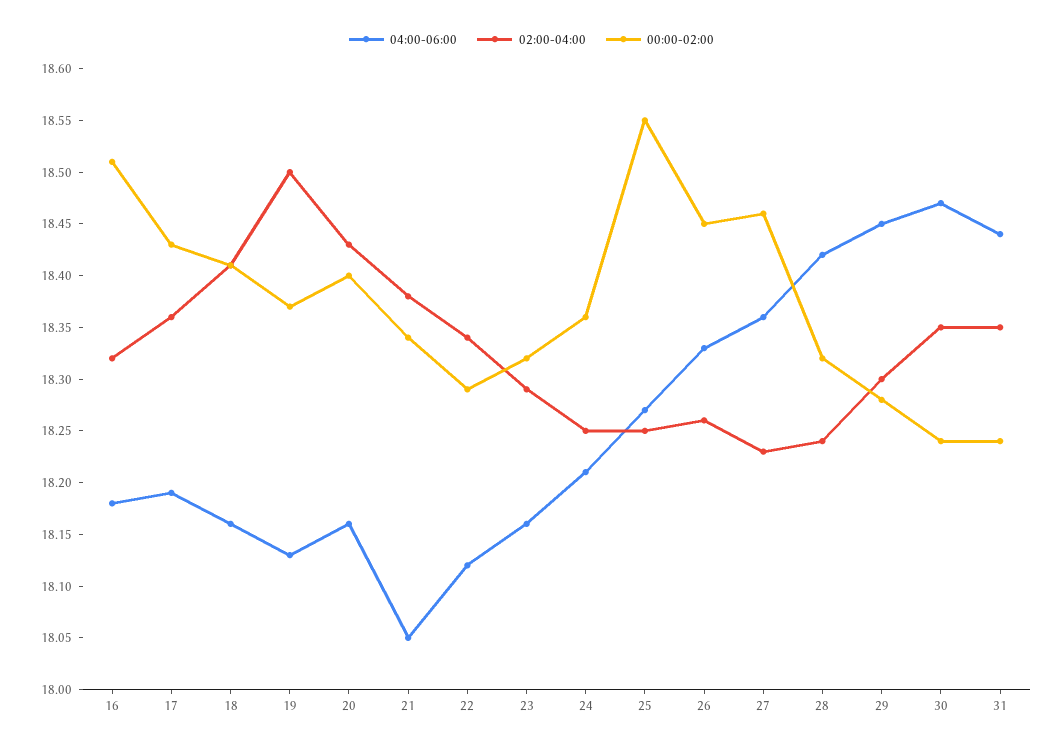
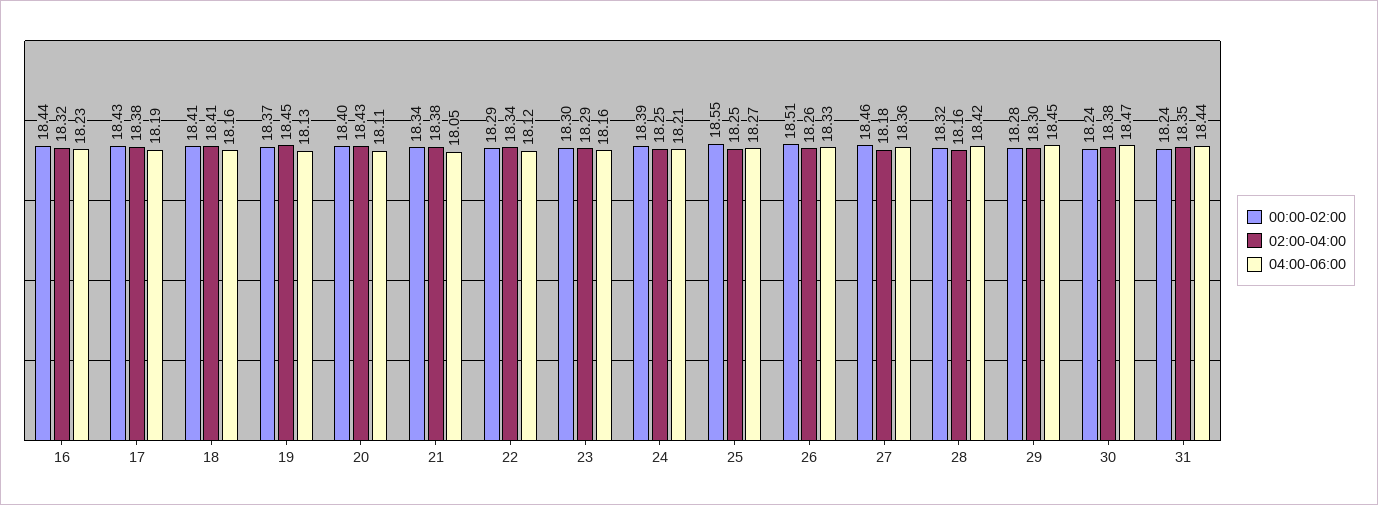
  {
    "04:00-06:00": {
-     "16": 18.18,
+     "16": 18.23,
      "17": 18.19,
      "18": 18.16,
      "19": 18.13,
-     "20": 18.16,
+     "20": 18.11,
      "21": 18.05,
      "22": 18.12,
      "23": 18.16,
      "24": 18.21,
      "25": 18.27,
      "26": 18.33,
      "27": 18.36,
      "28": 18.42,
      "29": 18.45,
      "30": 18.47,
      "31": 18.44
    },
    "02:00-04:00": {
      "16": 18.32,
-     "17": 18.36,
+     "17": 18.38,
      "18": 18.41,
-     "19": 18.5,
+     "19": 18.45,
      "20": 18.43,
      "21": 18.38,
      "22": 18.34,
      "23": 18.29,
      "24": 18.25,
      "25": 18.25,
      "26": 18.26,
-     "27": 18.23,
+     "27": 18.18,
-     "28": 18.24,
+     "28": 18.16,
      "29": 18.3,
-     "30": 18.35,
+     "30": 18.38,
      "31": 18.35
    },
    "00:00-02:00": {
-     "16": 18.51,
+     "16": 18.44,
      "17": 18.43,
      "18": 18.41,
      "19": 18.37,
      "20": 18.4,
      "21": 18.34,
      "22": 18.29,
-     "23": 18.32,
+     "23": 18.3,
-     "24": 18.36,
+     "24": 18.39,
      "25": 18.55,
-     "26": 18.45,
+     "26": 18.51,
      "27": 18.46,
      "28": 18.32,
      "29": 18.28,
      "30": 18.24,
      "31": 18.24
    }
  }

